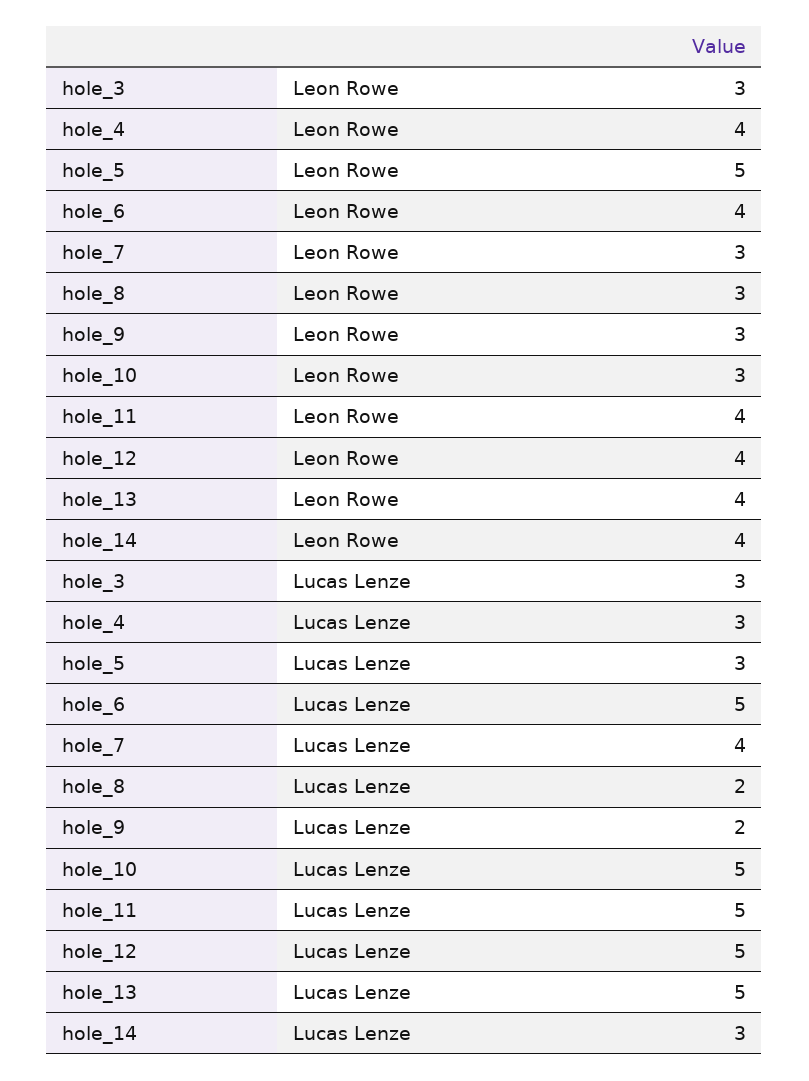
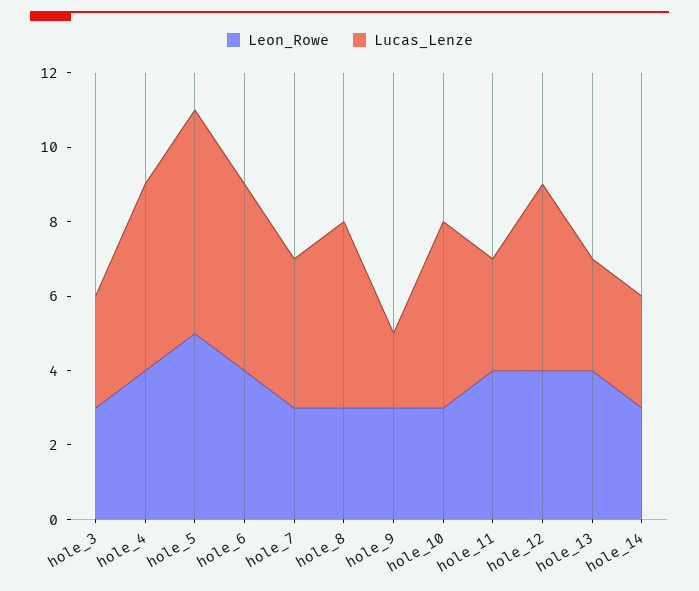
  {
    "Leon Rowe": {
      "hole_3": 3,
      "hole_4": 4,
      "hole_5": 5,
      "hole_6": 4,
      "hole_7": 3,
      "hole_8": 3,
      "hole_9": 3,
      "hole_10": 3,
      "hole_11": 4,
      "hole_12": 4,
      "hole_13": 4,
-     "hole_14": 4
+     "hole_14": 3
    },
    "Lucas Lenze": {
      "hole_3": 3,
-     "hole_4": 3,
+     "hole_4": 5,
-     "hole_5": 3,
+     "hole_5": 6,
      "hole_6": 5,
      "hole_7": 4,
-     "hole_8": 2,
+     "hole_8": 5,
      "hole_9": 2,
      "hole_10": 5,
-     "hole_11": 5,
+     "hole_11": 3,
      "hole_12": 5,
-     "hole_13": 5,
+     "hole_13": 3,
      "hole_14": 3
    }
  }

